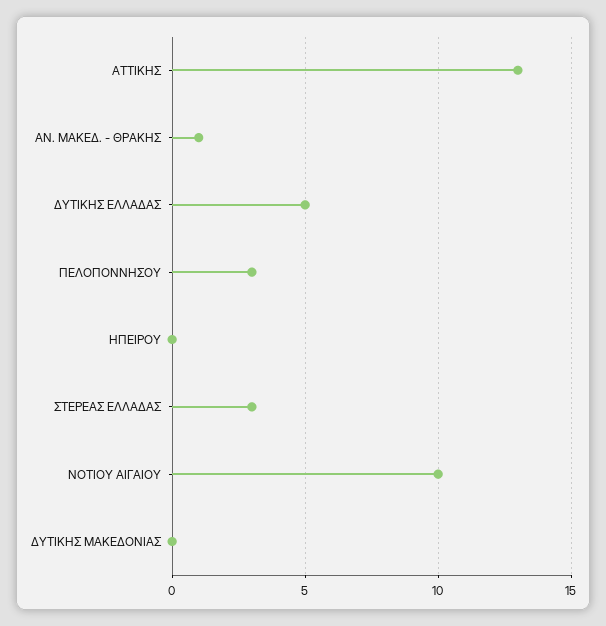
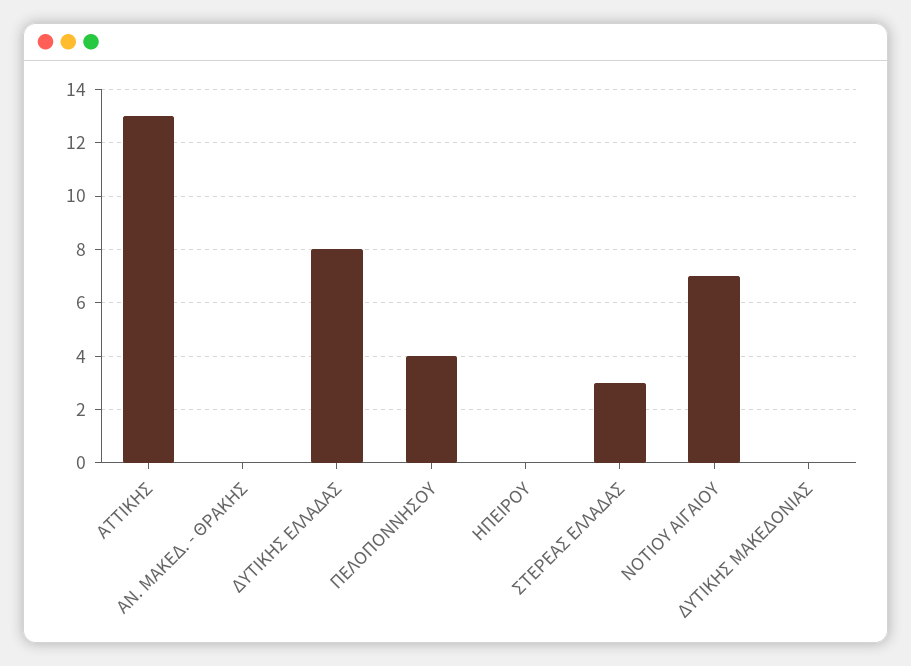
  {
    "ΑΤΤΙΚΗΣ": 13,
-   "ΑΝ. ΜΑΚΕΔ. - ΘΡΑΚΗΣ": 1,
+   "ΑΝ. ΜΑΚΕΔ. - ΘΡΑΚΗΣ": 0,
-   "ΔΥΤΙΚΗΣ ΕΛΛΑΔΑΣ": 5,
+   "ΔΥΤΙΚΗΣ ΕΛΛΑΔΑΣ": 8,
-   "ΠΕΛΟΠΟΝΝΗΣΟΥ": 3,
+   "ΠΕΛΟΠΟΝΝΗΣΟΥ": 4,
    "ΗΠΕΙΡΟΥ": 0,
    "ΣΤΕΡΕΑΣ ΕΛΛΑΔΑΣ": 3,
-   "ΝΟΤΙΟΥ ΑΙΓΑΙΟΥ": 10,
+   "ΝΟΤΙΟΥ ΑΙΓΑΙΟΥ": 7,
    "ΔΥΤΙΚΗΣ ΜΑΚΕΔΟΝΙΑΣ": 0
  }

